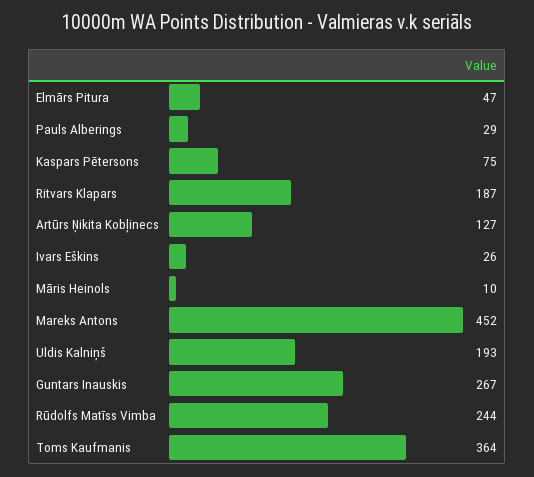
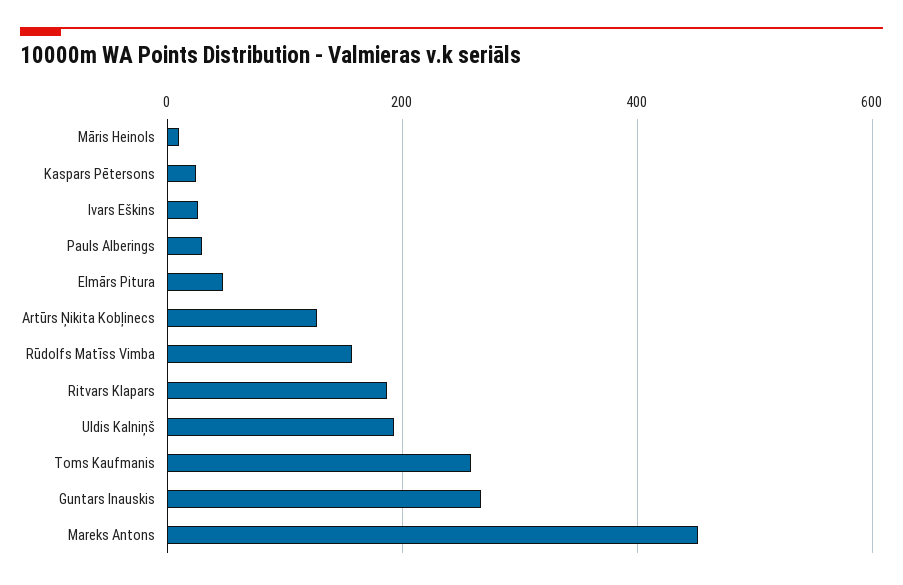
  {
    "Elmārs Pitura": 47,
    "Pauls Alberings": 29,
-   "Kaspars Pētersons": 75,
+   "Kaspars Pētersons": 20,
    "Ritvars Klapars": 187,
    "Artūrs Ņikita Kobļinecs": 127,
    "Ivars Eškins": 26,
    "Māris Heinols": 10,
    "Mareks Antons": 452,
    "Uldis Kalniņš": 193,
    "Guntars Inauskis": 267,
-   "Rūdolfs Matīss Vimba": 244,
+   "Rūdolfs Matīss Vimba": 160,
-   "Toms Kaufmanis": 364
+   "Toms Kaufmanis": 260
  }

